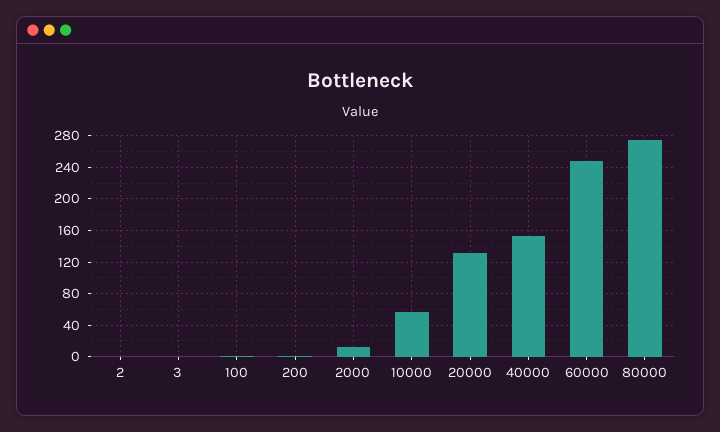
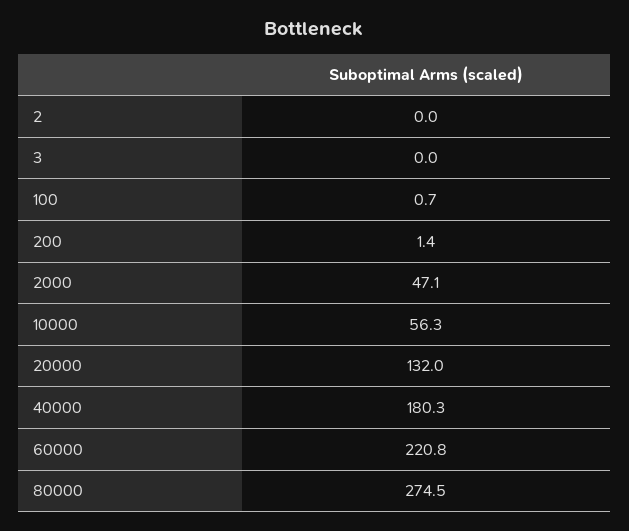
  {
    "2": 0,
    "3": 0,
    "100": 0.7,
    "200": 1.4,
-   "2000": 10,
+   "2000": 47.1,
    "10000": 56.3,
    "20000": 132,
-   "40000": 150,
+   "40000": 180.3,
-   "60000": 250,
+   "60000": 220.8,
    "80000": 274.5
  }

